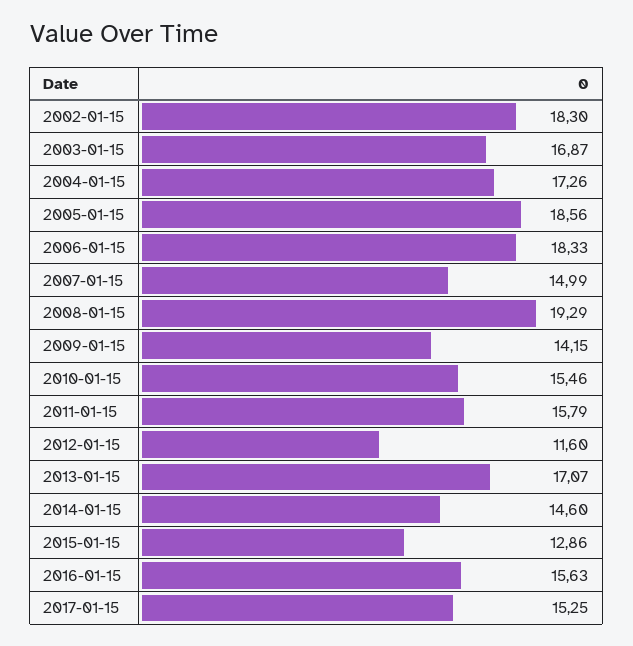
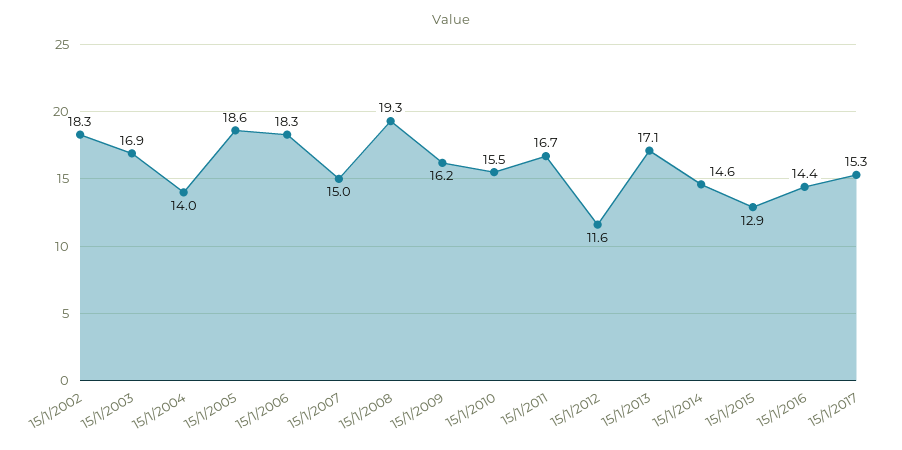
  {
    "2002-01-15": 18.3,
    "2003-01-15": 16.87,
-   "2004-01-15": 17.26,
+   "2004-01-15": 14,
    "2005-01-15": 18.56,
    "2006-01-15": 18.33,
    "2007-01-15": 14.99,
    "2008-01-15": 19.29,
-   "2009-01-15": 14.15,
+   "2009-01-15": 16.2,
    "2010-01-15": 15.46,
-   "2011-01-15": 15.79,
+   "2011-01-15": 16.7,
    "2012-01-15": 11.6,
    "2013-01-15": 17.07,
    "2014-01-15": 14.6,
    "2015-01-15": 12.86,
-   "2016-01-15": 15.63,
+   "2016-01-15": 14.4,
    "2017-01-15": 15.25
  }

